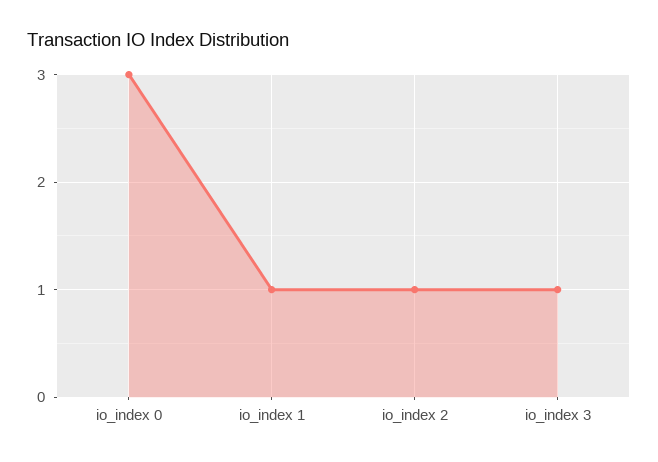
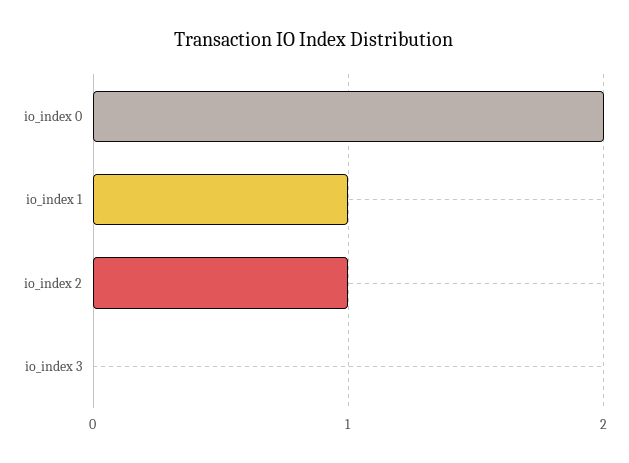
  {
-   "io_index 0": 3,
+   "io_index 0": 2,
    "io_index 1": 1,
    "io_index 2": 1,
-   "io_index 3": 1
+   "io_index 3": 0
  }

